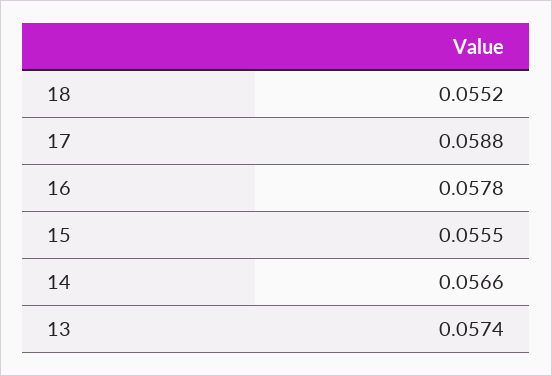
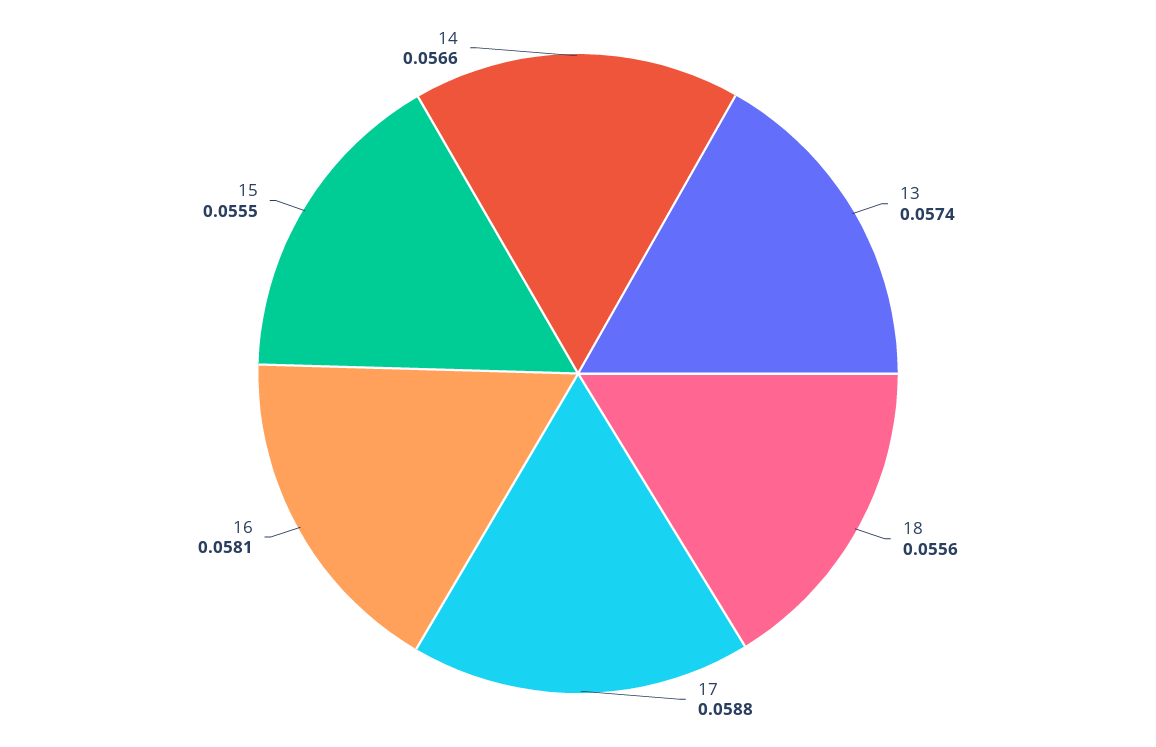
  {
-   "18": 0.0552,
+   "18": 0.0556,
    "17": 0.0588,
-   "16": 0.0578,
+   "16": 0.0581,
    "15": 0.0555,
    "14": 0.0566,
    "13": 0.0574
  }

